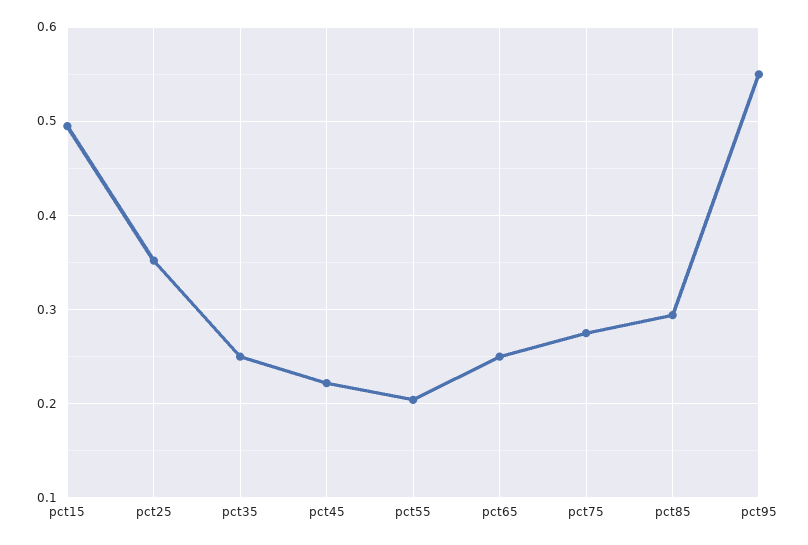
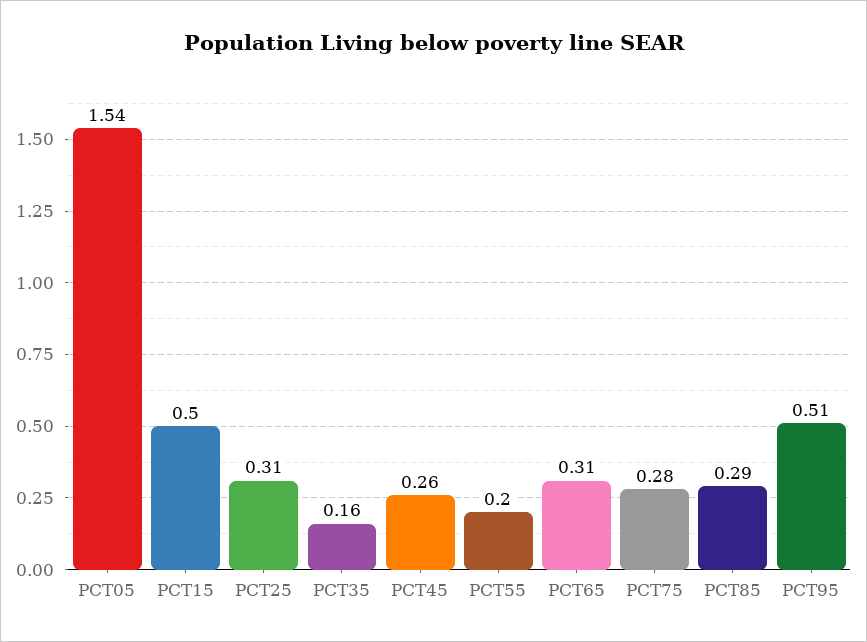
  {
    "pct15": 0.5,
-   "pct25": 0.35,
+   "pct25": 0.31,
-   "pct35": 0.25,
+   "pct35": 0.16,
-   "pct45": 0.22,
+   "pct45": 0.26,
    "pct55": 0.2,
-   "pct65": 0.25,
+   "pct65": 0.31,
    "pct75": 0.28,
    "pct85": 0.29,
-   "pct95": 0.55
+   "pct95": 0.51,
+   "PCT05": 1.54
  }

